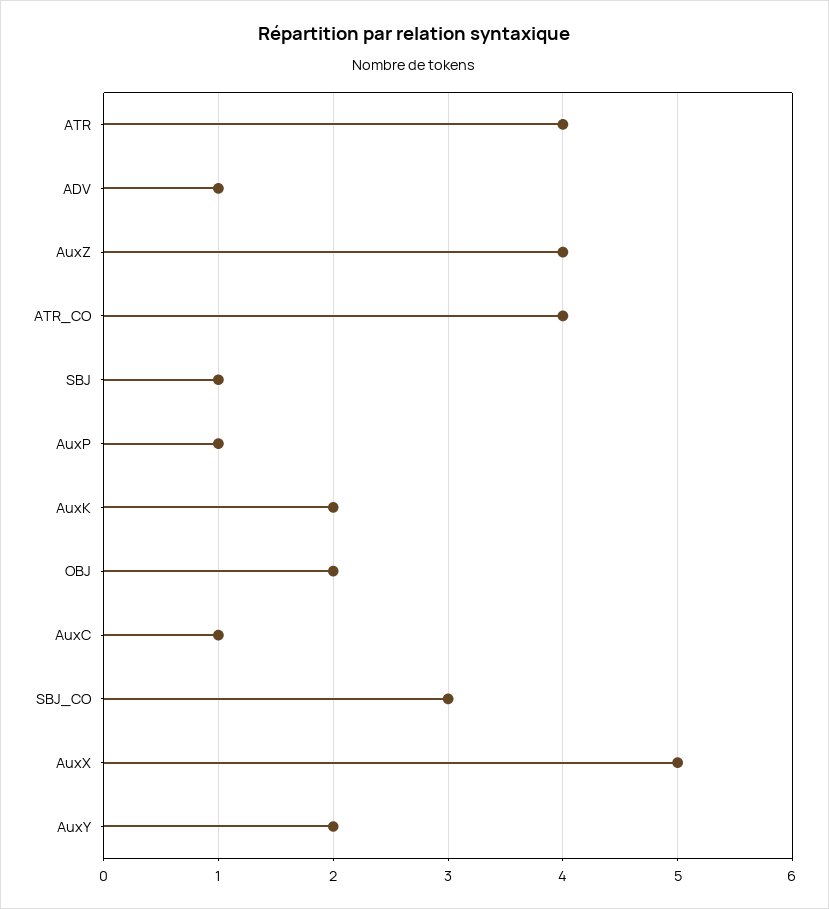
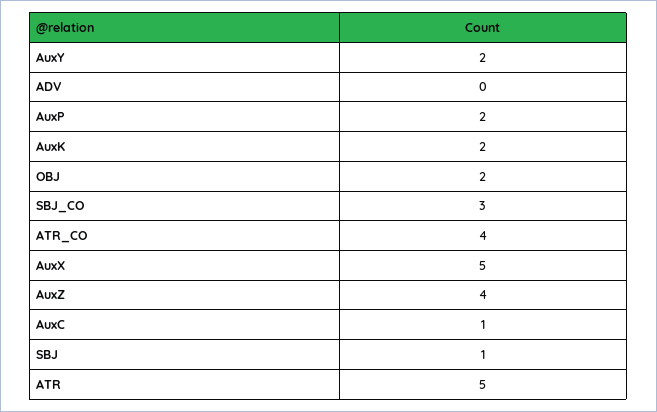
  {
-   "ATR": 4,
+   "ATR": 5,
-   "ADV": 1,
+   "ADV": 0,
    "AuxZ": 4,
    "ATR_CO": 4,
    "SBJ": 1,
-   "AuxP": 1,
+   "AuxP": 2,
    "AuxK": 2,
    "OBJ": 2,
    "AuxC": 1,
    "SBJ_CO": 3,
    "AuxX": 5,
    "AuxY": 2
  }

